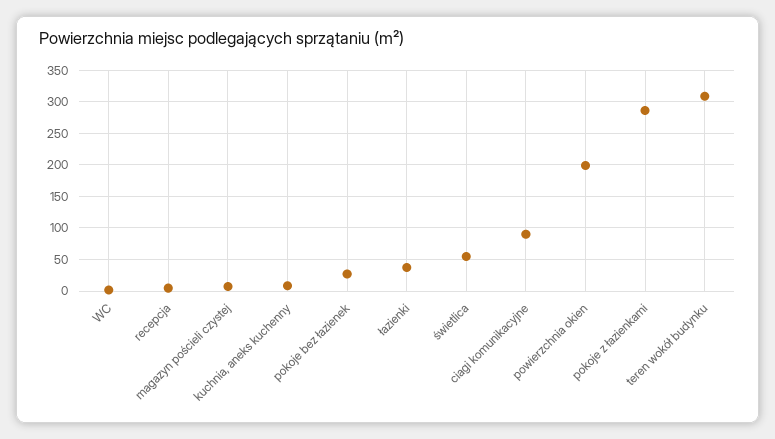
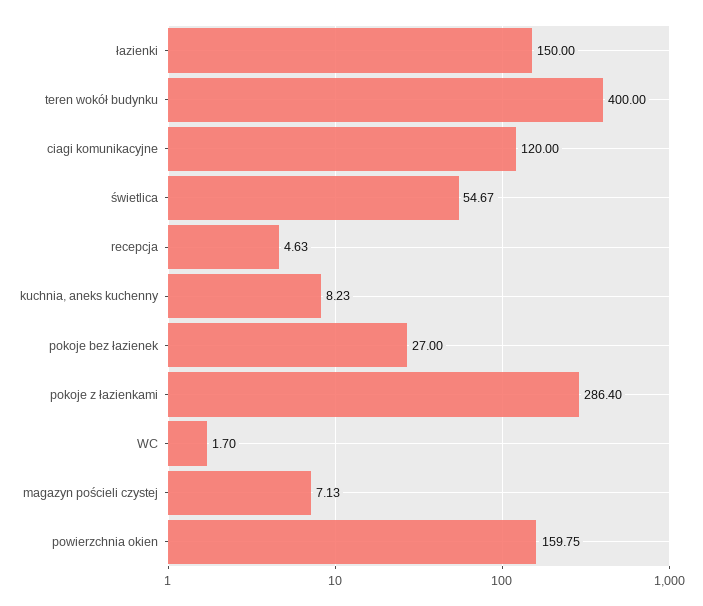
  {
    "WC": 1.7,
    "recepcja": 4.63,
    "magazyn pościeli czystej": 7.13,
    "kuchnia, aneks kuchenny": 8.23,
    "pokoje bez łazienek": 27,
-   "łazienki": 40,
+   "łazienki": 150,
    "świetlica": 54.67,
-   "ciagi komunikacyjne": 90,
+   "ciagi komunikacyjne": 120,
-   "powierzchnia okien": 200,
+   "powierzchnia okien": 159.75,
    "pokoje z łazienkami": 286.4,
-   "teren wokół budynku": 310
+   "teren wokół budynku": 400
  }

